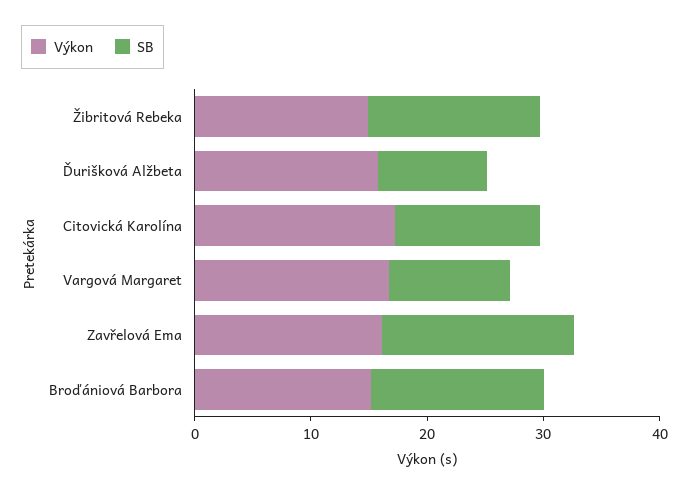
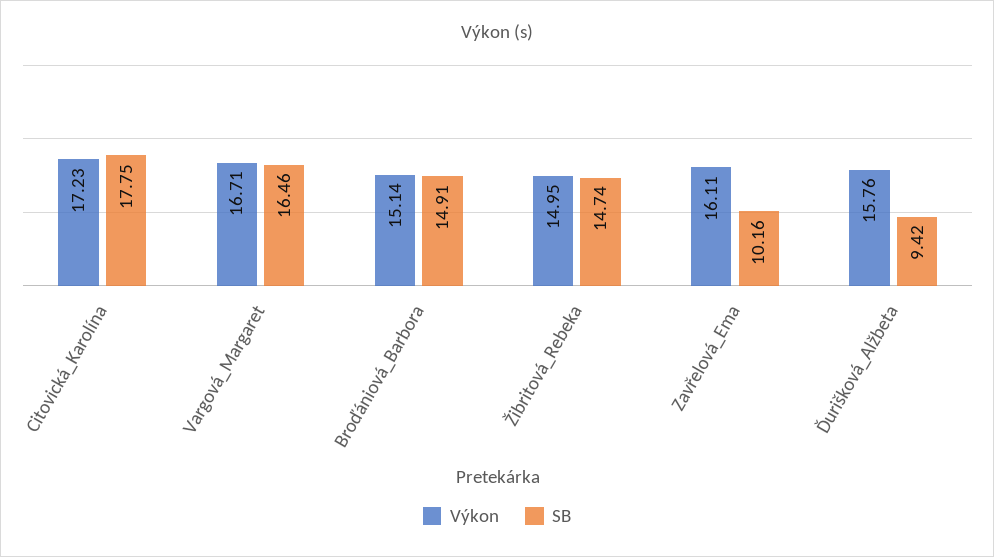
  {
    "Výkon": {
      "Žibritová Rebeka": 14.95,
      "Ďurišková Alžbeta": 15.76,
      "Citovická Karolína": 17.23,
      "Vargová Margaret": 16.71,
      "Zavřelová Ema": 16.11,
      "Broďániová Barbora": 15.14
    },
    "SB": {
      "Žibritová Rebeka": 14.74,
      "Ďurišková Alžbeta": 9.42,
-     "Citovická Karolína": 12,
+     "Citovická Karolína": 17.75,
-     "Vargová Margaret": 10,
+     "Vargová Margaret": 16.46,
-     "Zavřelová Ema": 16,
+     "Zavřelová Ema": 10.16,
      "Broďániová Barbora": 14.91
    }
  }

